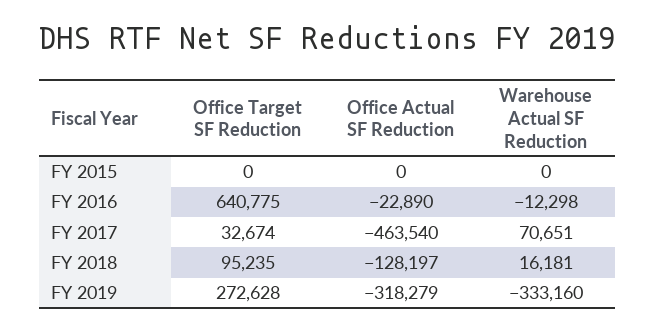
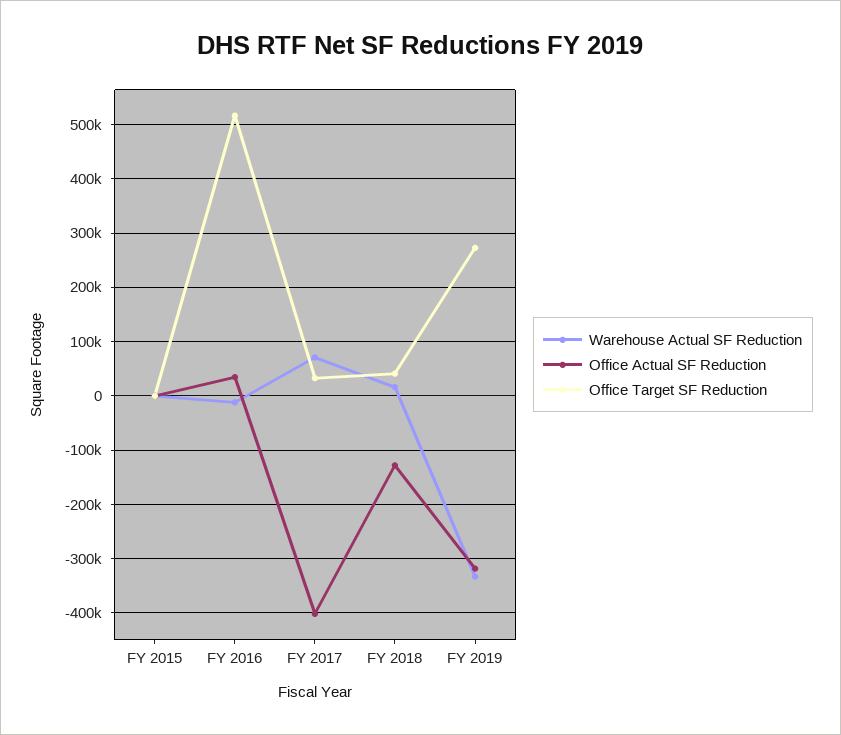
  {
    "Office Target SF Reduction": {
      "FY 2015": 0,
-     "FY 2016": 640775,
+     "FY 2016": 520000,
      "FY 2017": 32674,
-     "FY 2018": 95235,
+     "FY 2018": 40000,
      "FY 2019": 272628
    },
    "Office Actual SF Reduction": {
      "FY 2015": 0,
-     "FY 2016": -22890,
+     "FY 2016": 40000,
-     "FY 2017": -463540,
+     "FY 2017": -400000,
      "FY 2018": -128197,
      "FY 2019": -318279
    },
    "Warehouse Actual SF Reduction": {
      "FY 2015": 0,
      "FY 2016": -12298,
      "FY 2017": 70651,
      "FY 2018": 16181,
      "FY 2019": -333160
    }
  }

